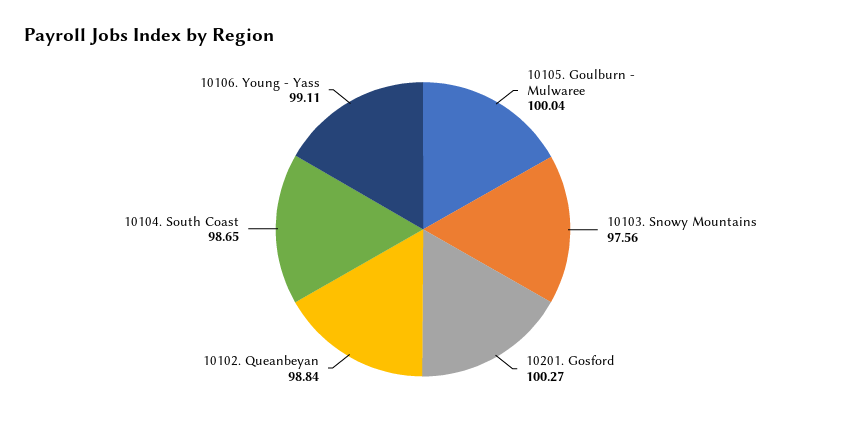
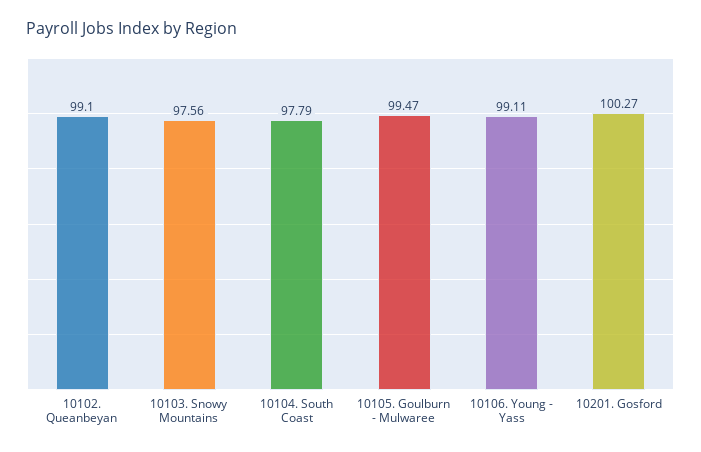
  {
-   "10105. Goulburn - Mulwaree": 100.04,
+   "10105. Goulburn - Mulwaree": 99.47,
    "10103. Snowy Mountains": 97.56,
    "10201. Gosford": 100.27,
-   "10102. Queanbeyan": 98.84,
+   "10102. Queanbeyan": 99.1,
-   "10104. South Coast": 98.65,
+   "10104. South Coast": 97.79,
    "10106. Young - Yass": 99.11
  }

